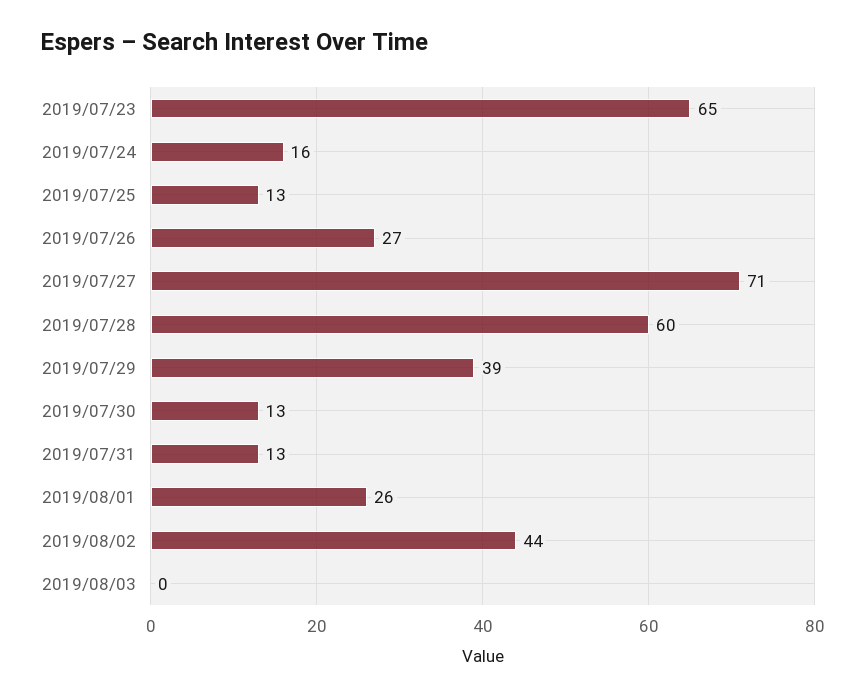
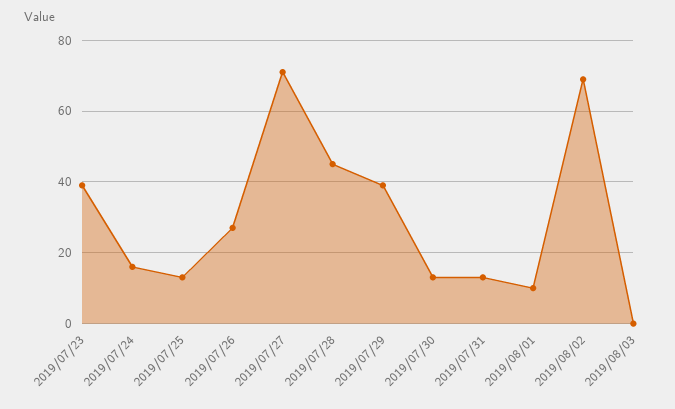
  {
-   "2019/07/23": 65,
+   "2019/07/23": 40,
    "2019/07/24": 16,
    "2019/07/25": 13,
    "2019/07/26": 27,
    "2019/07/27": 71,
-   "2019/07/28": 60,
+   "2019/07/28": 45,
    "2019/07/29": 39,
    "2019/07/30": 13,
    "2019/07/31": 13,
-   "2019/08/01": 26,
+   "2019/08/01": 10,
-   "2019/08/02": 44,
+   "2019/08/02": 70,
    "2019/08/03": 0
  }

